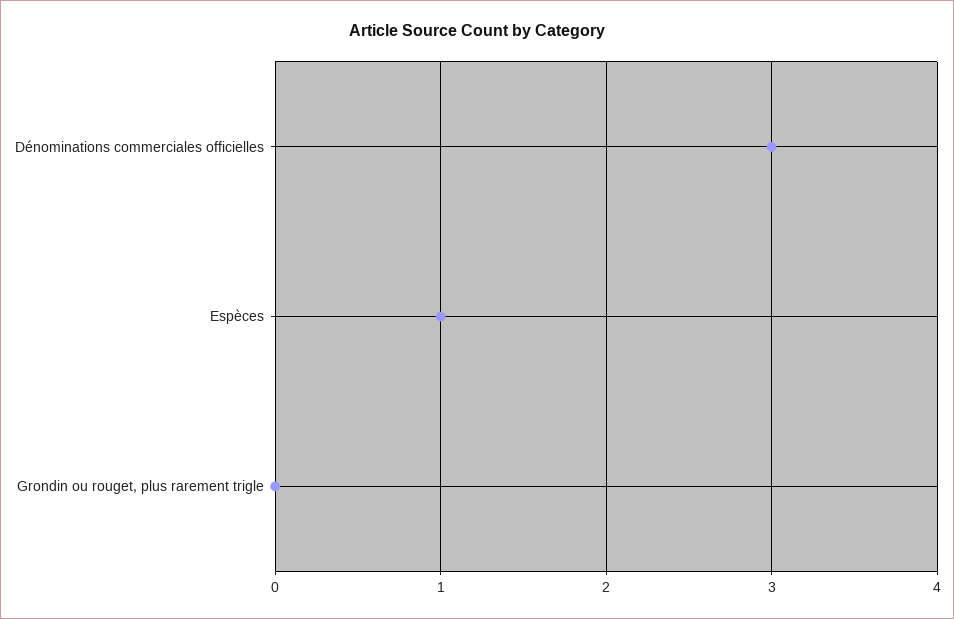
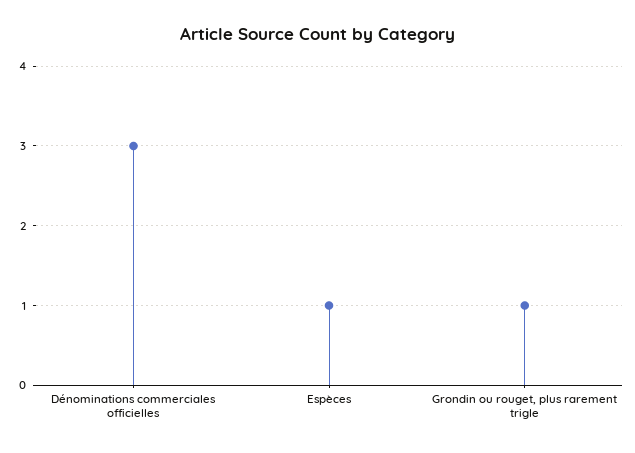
  {
    "Dénominations commerciales officielles": 3,
    "Espèces": 1,
-   "Grondin ou rouget, plus rarement trigle": 0
+   "Grondin ou rouget, plus rarement trigle": 1
  }

